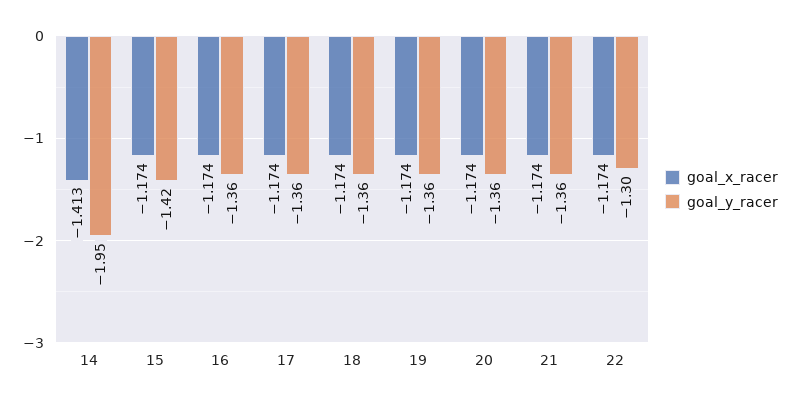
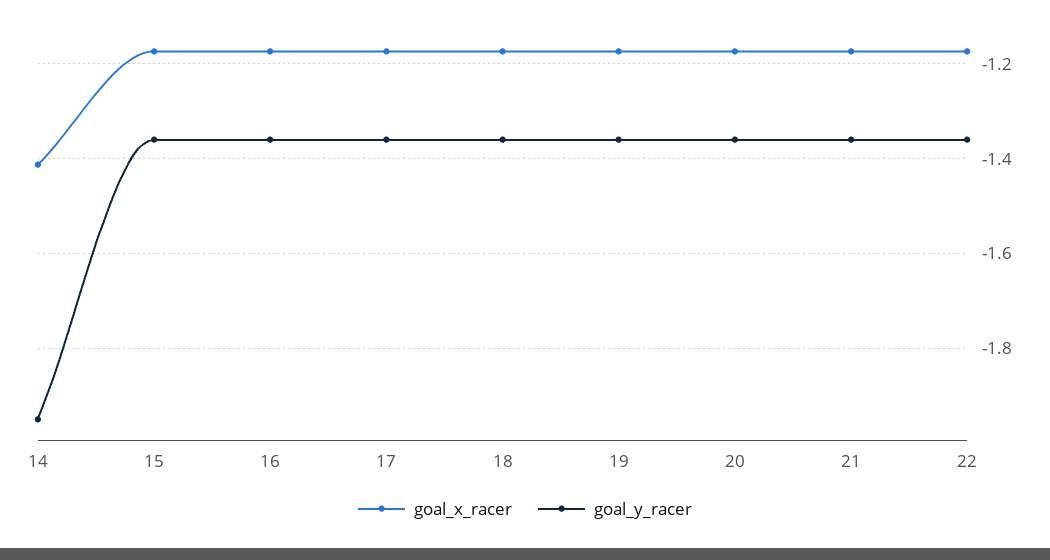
  {
    "goal_x_racer": {
      "14": -1.413,
      "15": -1.174,
      "16": -1.174,
      "17": -1.174,
      "18": -1.174,
      "19": -1.174,
      "20": -1.174,
      "21": -1.174,
      "22": -1.174
    },
    "goal_y_racer": {
      "14": -1.95,
-     "15": -1.42,
+     "15": -1.36,
      "16": -1.36,
      "17": -1.36,
      "18": -1.36,
      "19": -1.36,
      "20": -1.36,
      "21": -1.36,
-     "22": -1.3
+     "22": -1.36
    }
  }

